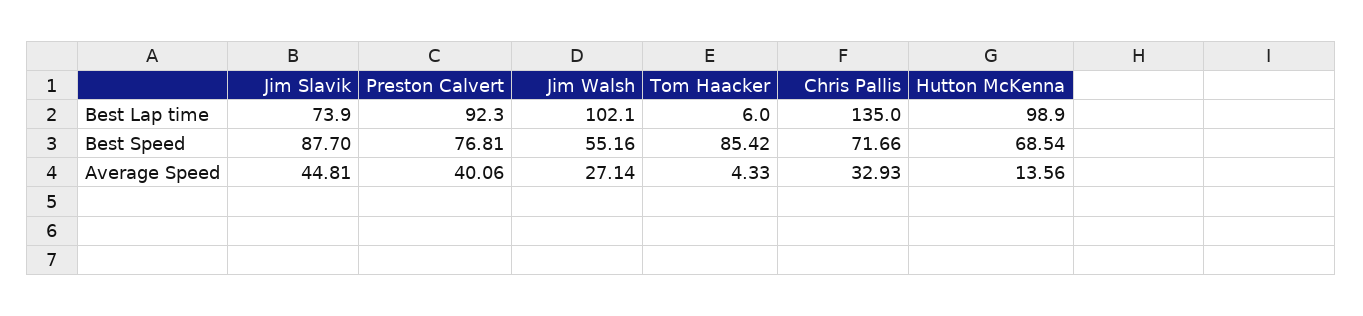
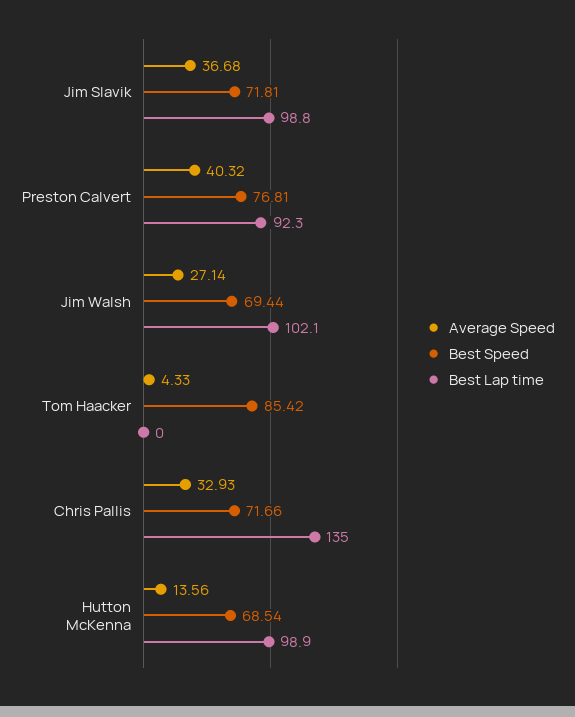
  {
    "Best Lap time": {
-     "Jim Slavik": 73.9,
+     "Jim Slavik": 98.8,
      "Preston Calvert": 92.3,
      "Jim Walsh": 102.1,
-     "Tom Haacker": 6,
+     "Tom Haacker": 0,
      "Chris Pallis": 135,
      "Hutton McKenna": 98.9
    },
    "Best Speed": {
-     "Jim Slavik": 87.7,
+     "Jim Slavik": 71.81,
      "Preston Calvert": 76.81,
-     "Jim Walsh": 55.16,
+     "Jim Walsh": 69.44,
      "Tom Haacker": 85.42,
      "Chris Pallis": 71.66,
      "Hutton McKenna": 68.54
    },
    "Average Speed": {
-     "Jim Slavik": 44.81,
+     "Jim Slavik": 36.68,
-     "Preston Calvert": 40.06,
+     "Preston Calvert": 40.32,
      "Jim Walsh": 27.14,
      "Tom Haacker": 4.33,
      "Chris Pallis": 32.93,
      "Hutton McKenna": 13.56
    }
  }

